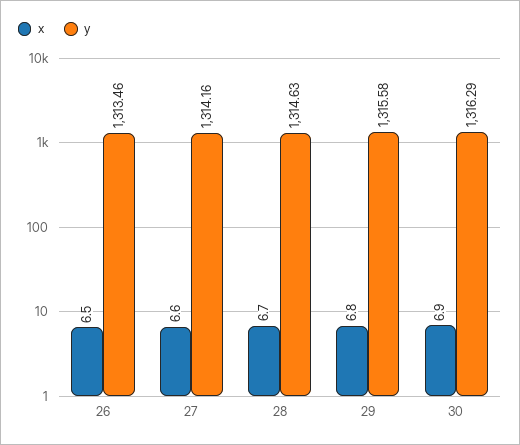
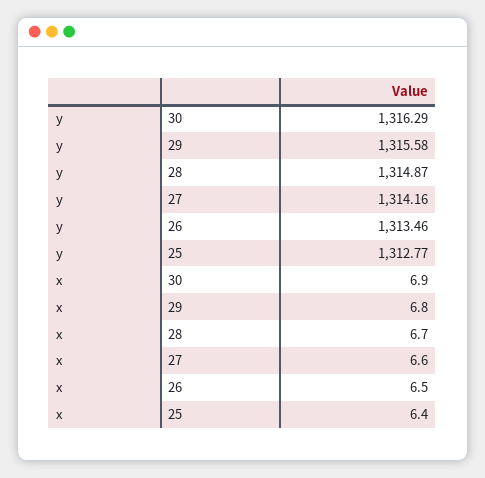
  {
    "x": {
      "26": 6.5,
      "27": 6.6,
      "28": 6.7,
      "29": 6.8,
-     "30": 6.9
+     "30": 6.9,
+     "25": 6.4
    },
    "y": {
      "26": 1313.46,
      "27": 1314.16,
-     "28": 1314.63,
+     "28": 1314.87,
      "29": 1315.58,
-     "30": 1316.29
+     "30": 1316.29,
+     "25": 1312.77
    }
  }

